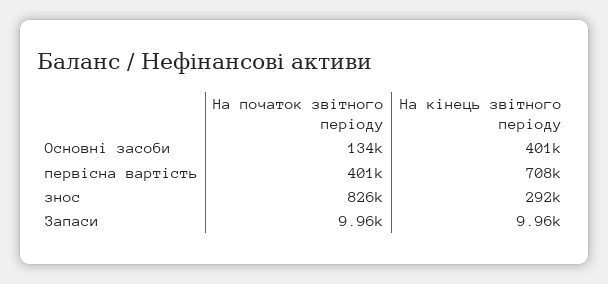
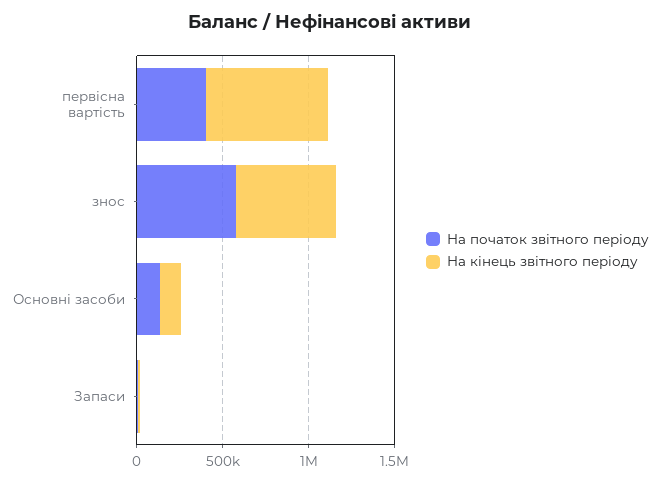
  {
    "На початок звітного періоду": {
      "Основні засоби": 134000,
      "первісна вартість": 401000,
-     "знос": 826000,
+     "знос": 600000,
      "Запаси": 9960
    },
    "На кінець звітного періоду": {
-     "Основні засоби": 401000,
+     "Основні засоби": 100000,
      "первісна вартість": 708000,
-     "знос": 292000,
+     "знос": 600000,
      "Запаси": 9960
    }
  }

